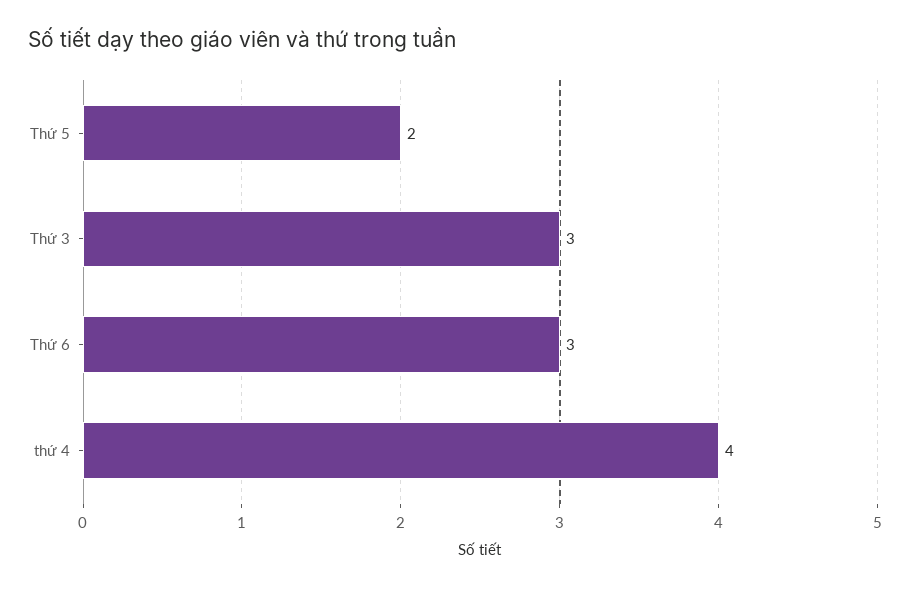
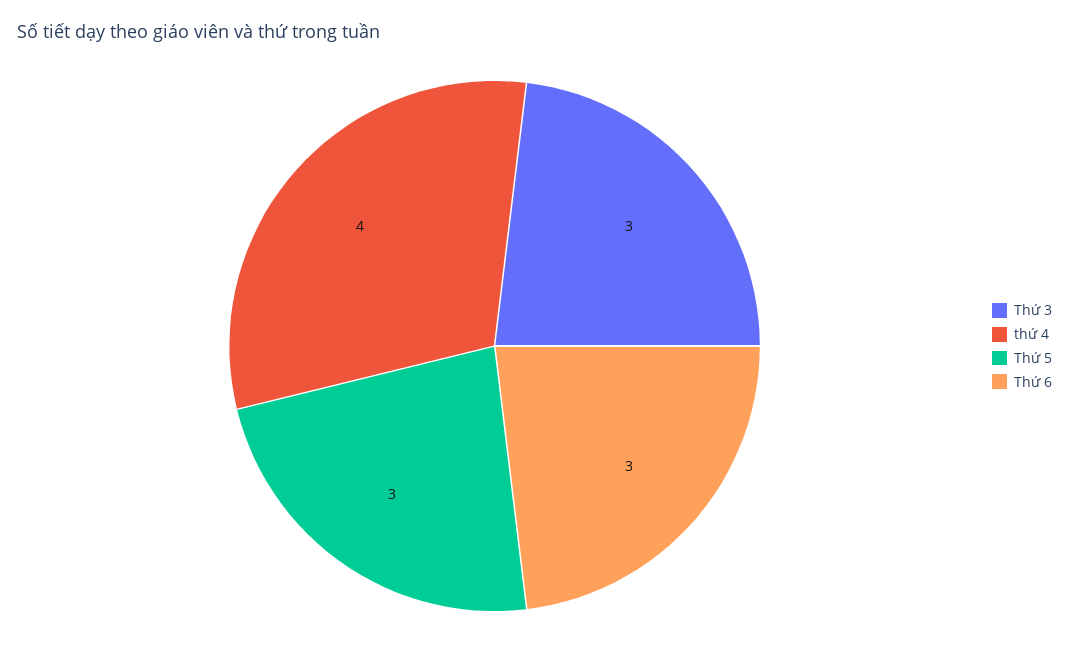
  {
-   "Thứ 5": 2,
+   "Thứ 5": 3,
    "Thứ 3": 3,
    "Thứ 6": 3,
    "thứ 4": 4
  }

